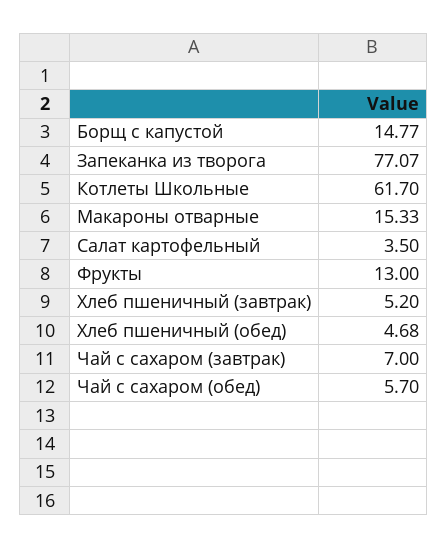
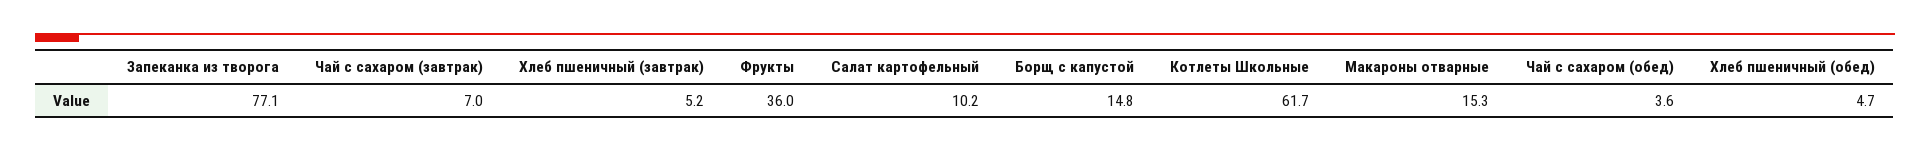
  {
    "Борщ с капустой": 14.77,
    "Запеканка из творога": 77.07,
    "Котлеты Школьные": 61.7,
    "Макароны отварные": 15.33,
-   "Салат картофельный": 3.5,
+   "Салат картофельный": 10.2,
-   "Фрукты": 13,
+   "Фрукты": 36,
    "Хлеб пшеничный (завтрак)": 5.2,
    "Хлеб пшеничный (обед)": 4.68,
    "Чай с сахаром (завтрак)": 7,
-   "Чай с сахаром (обед)": 5.7
+   "Чай с сахаром (обед)": 3.6
  }

